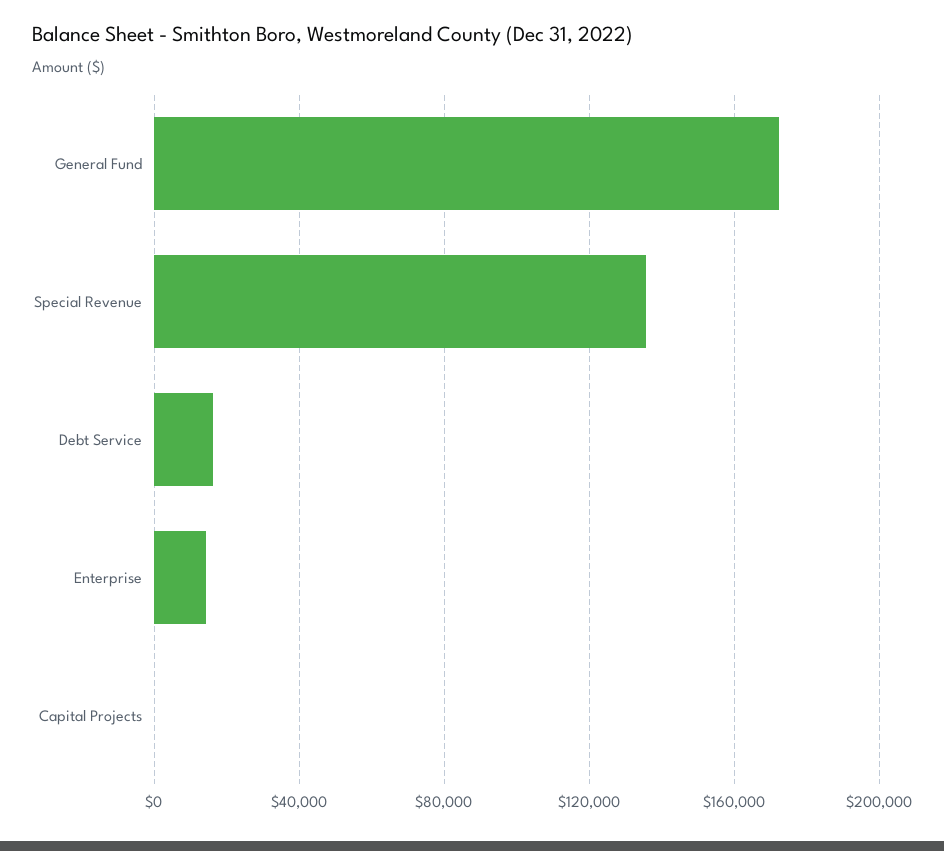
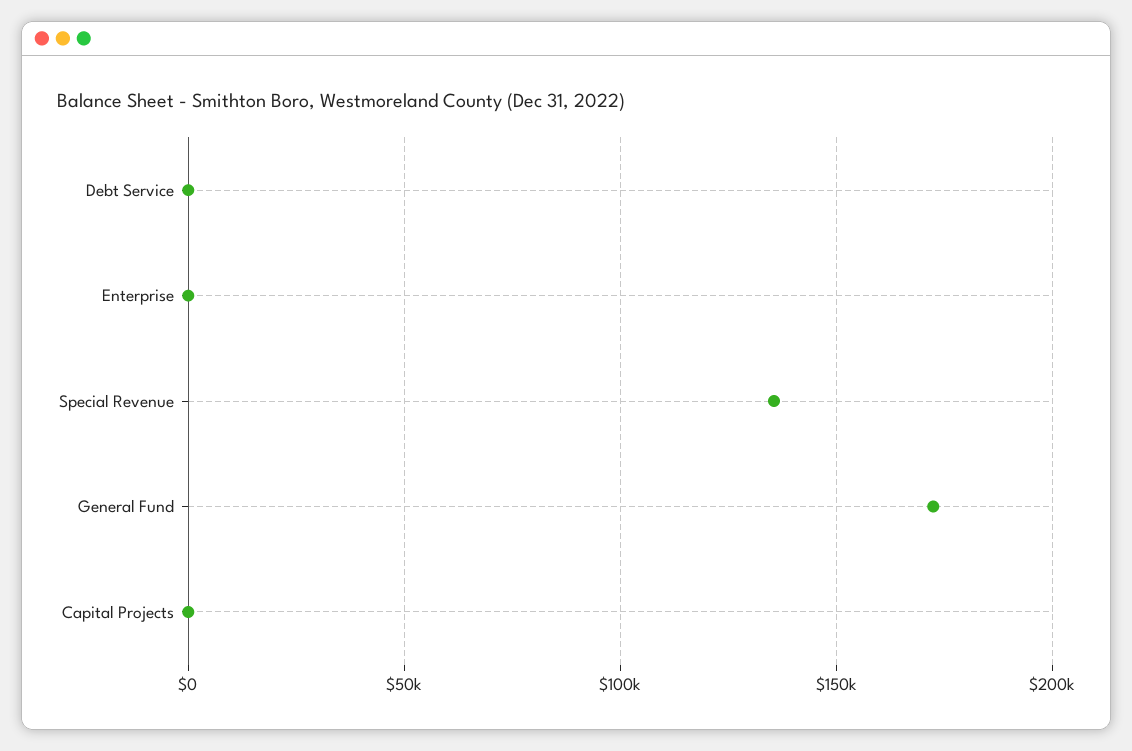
  {
    "General Fund": 170000,
    "Special Revenue": 135000,
-   "Debt Service": 15000,
+   "Debt Service": 0,
-   "Enterprise": 15000,
+   "Enterprise": 0,
    "Capital Projects": 0
  }

